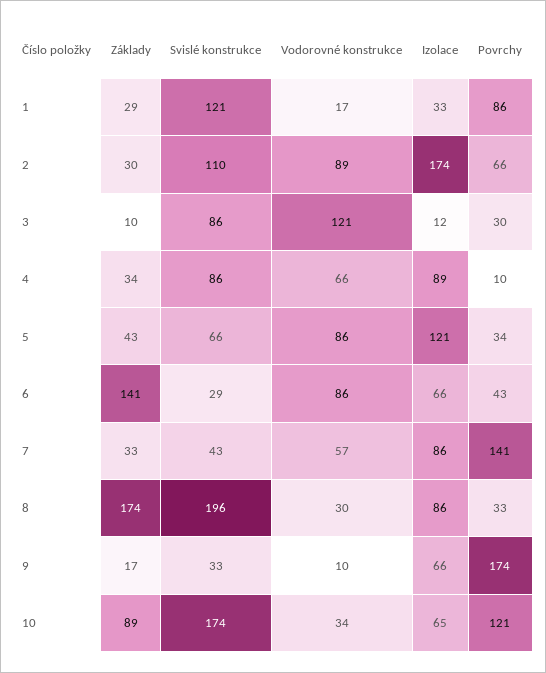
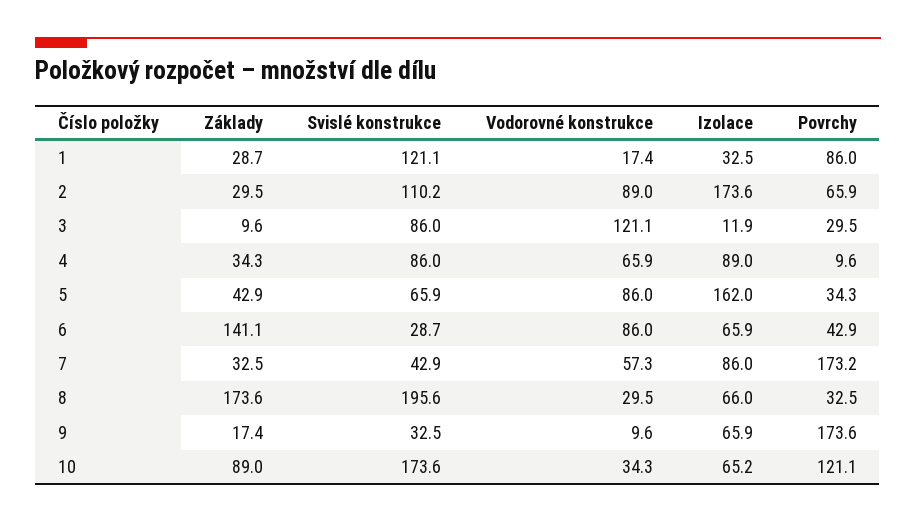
  {
    "Základy": {
      "1": 28.7,
      "2": 29.5,
      "3": 9.6,
      "4": 34.3,
      "5": 42.9,
      "6": 141.1,
      "7": 32.5,
      "8": 173.6,
      "9": 17.4,
      "10": 89
    },
    "Svislé konstrukce": {
      "1": 121.1,
      "2": 110.2,
      "3": 86,
      "4": 86,
      "5": 65.9,
      "6": 28.7,
      "7": 42.9,
      "8": 195.6,
      "9": 32.5,
      "10": 173.6
    },
    "Vodorovné konstrukce": {
      "1": 17.4,
      "2": 89,
      "3": 121.1,
      "4": 65.9,
      "5": 86,
      "6": 86,
      "7": 57.3,
      "8": 29.5,
      "9": 9.6,
      "10": 34.3
    },
    "Izolace": {
      "1": 32.5,
      "2": 173.6,
      "3": 11.9,
      "4": 89,
-     "5": 121,
+     "5": 162,
      "6": 65.9,
      "7": 86,
-     "8": 86,
+     "8": 66,
      "9": 65.9,
      "10": 65.2
    },
    "Povrchy": {
      "1": 86,
      "2": 65.9,
      "3": 29.5,
      "4": 9.6,
      "5": 34.3,
      "6": 42.9,
-     "7": 141,
+     "7": 173.2,
      "8": 32.5,
      "9": 173.6,
      "10": 121.1
    }
  }

